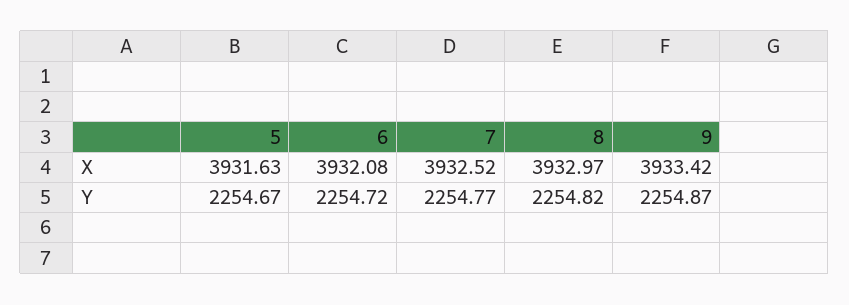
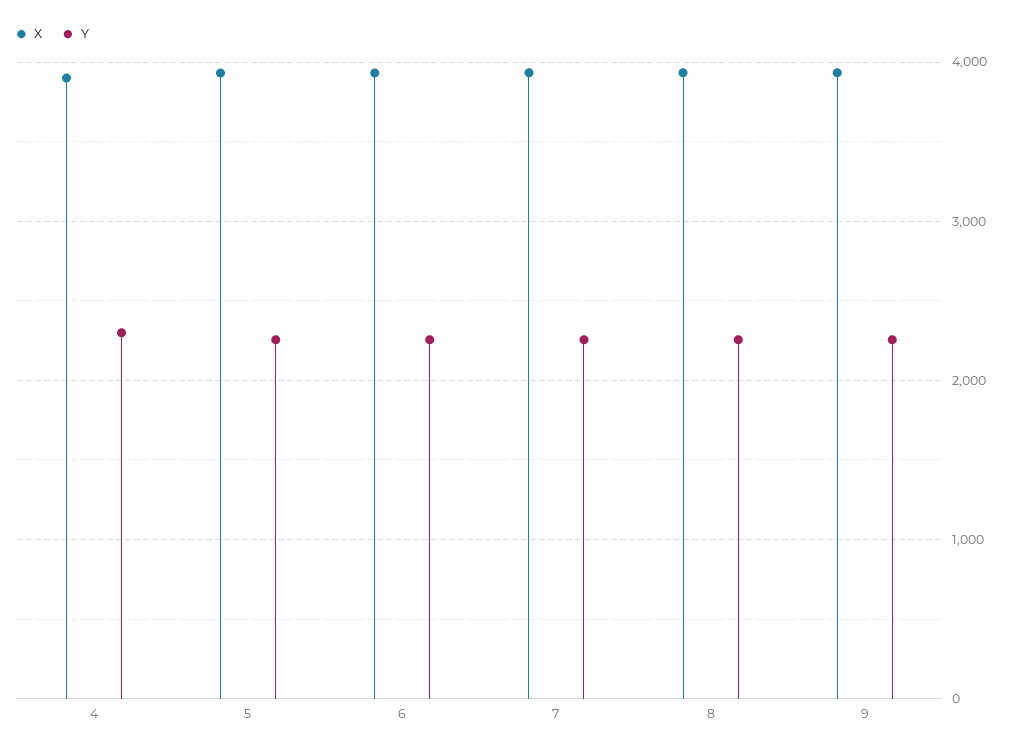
  {
    "X": {
      "5": 3931.63,
      "6": 3932.08,
      "7": 3932.52,
      "8": 3932.97,
-     "9": 3933.42
+     "9": 3933.42,
+     "4": 3900
    },
    "Y": {
      "5": 2254.67,
      "6": 2254.72,
      "7": 2254.77,
      "8": 2254.82,
-     "9": 2254.87
+     "9": 2254.87,
+     "4": 2300
    }
  }

